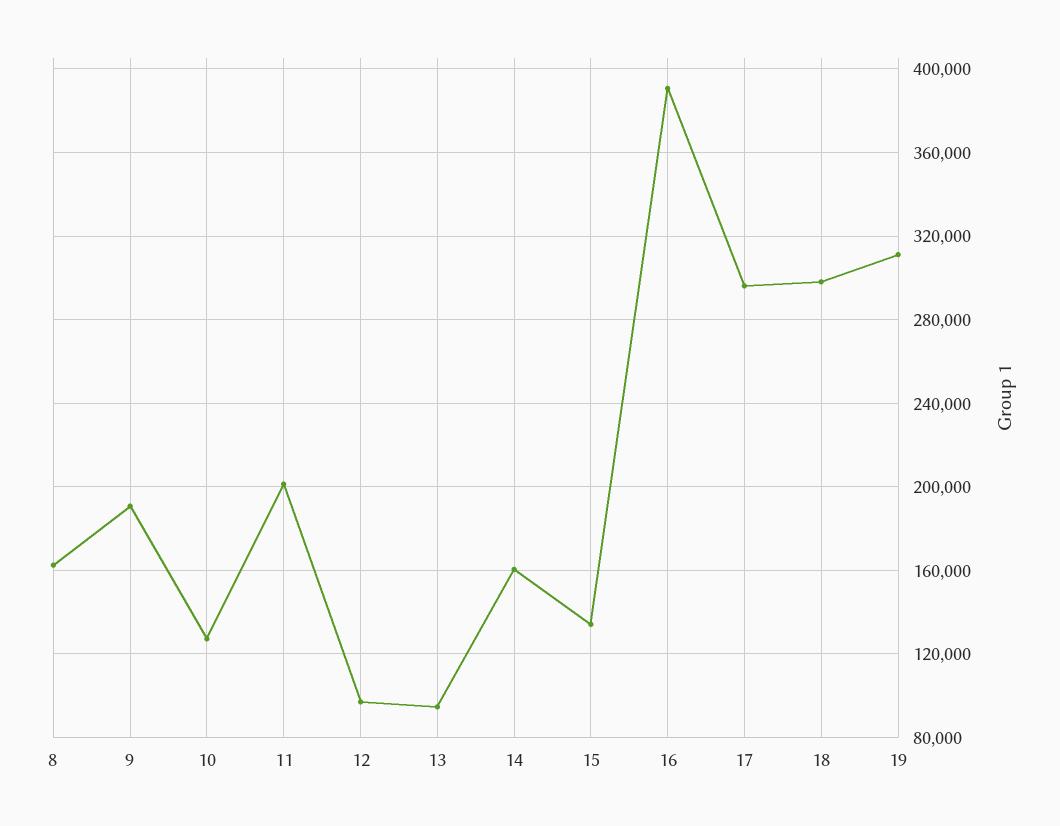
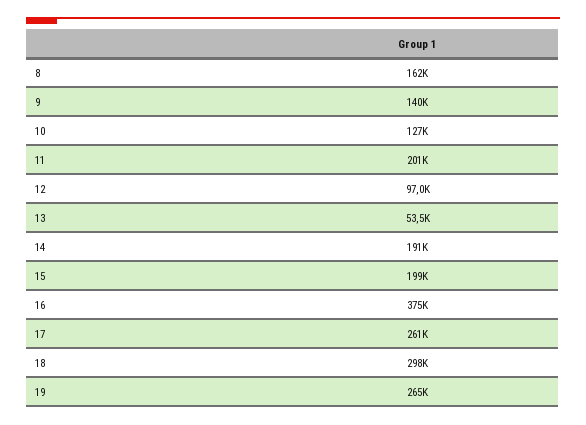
  {
    "8": 162000,
-   "9": 190000,
+   "9": 140000,
    "10": 127000,
    "11": 201000,
    "12": 97000,
-   "13": 95000,
+   "13": 53500,
-   "14": 160000,
+   "14": 191000,
-   "15": 135000,
+   "15": 199000,
-   "16": 390000,
+   "16": 375000,
-   "17": 295000,
+   "17": 261000,
    "18": 298000,
-   "19": 310000
+   "19": 265000
  }

